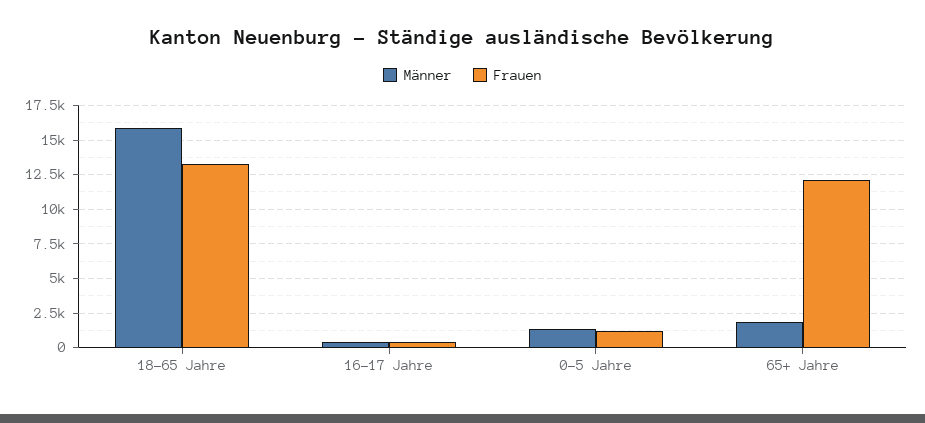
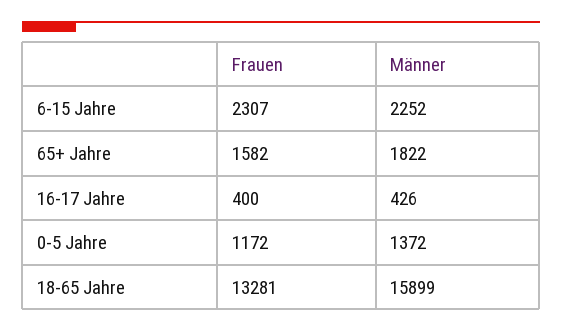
  {
    "Männer": {
      "18-65 Jahre": 15899,
      "16-17 Jahre": 426,
      "0-5 Jahre": 1372,
-     "65+ Jahre": 1822
+     "65+ Jahre": 1822,
+     "6-15 Jahre": 2252
    },
    "Frauen": {
      "18-65 Jahre": 13281,
      "16-17 Jahre": 400,
      "0-5 Jahre": 1172,
-     "65+ Jahre": 12000
+     "65+ Jahre": 1582,
+     "6-15 Jahre": 2307
    }
  }

